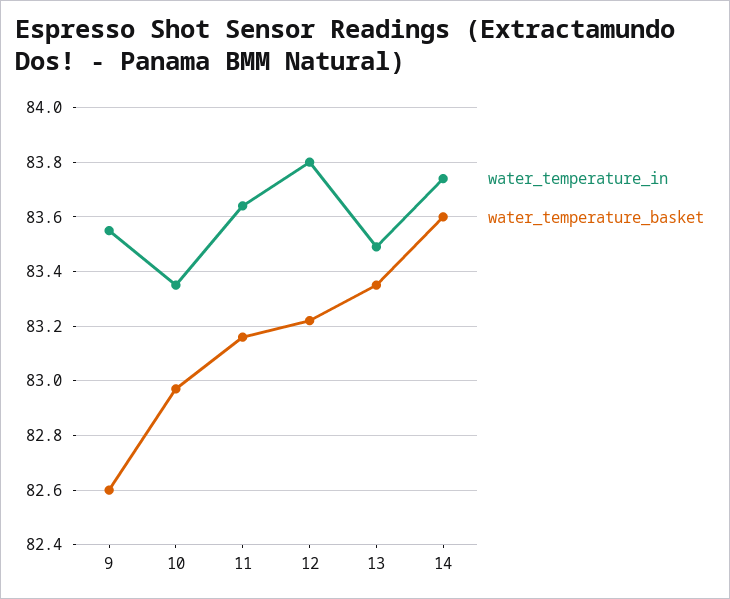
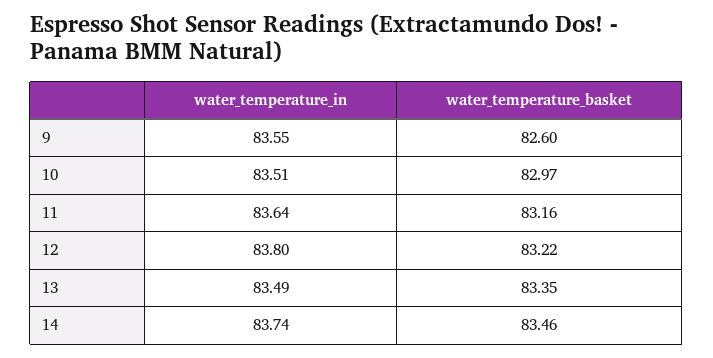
  {
    "water_temperature_in": {
      "9": 83.55,
-     "10": 83.35,
+     "10": 83.51,
      "11": 83.64,
      "12": 83.8,
      "13": 83.49,
      "14": 83.74
    },
    "water_temperature_basket": {
      "9": 82.6,
      "10": 82.97,
      "11": 83.16,
      "12": 83.22,
      "13": 83.35,
-     "14": 83.6
+     "14": 83.46
    }
  }

